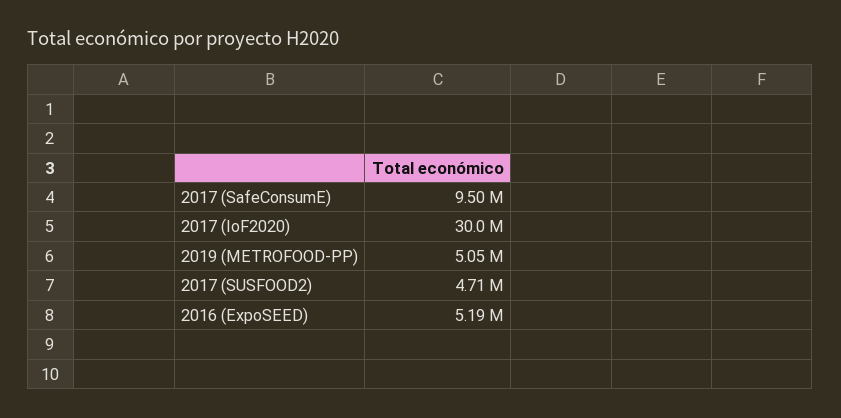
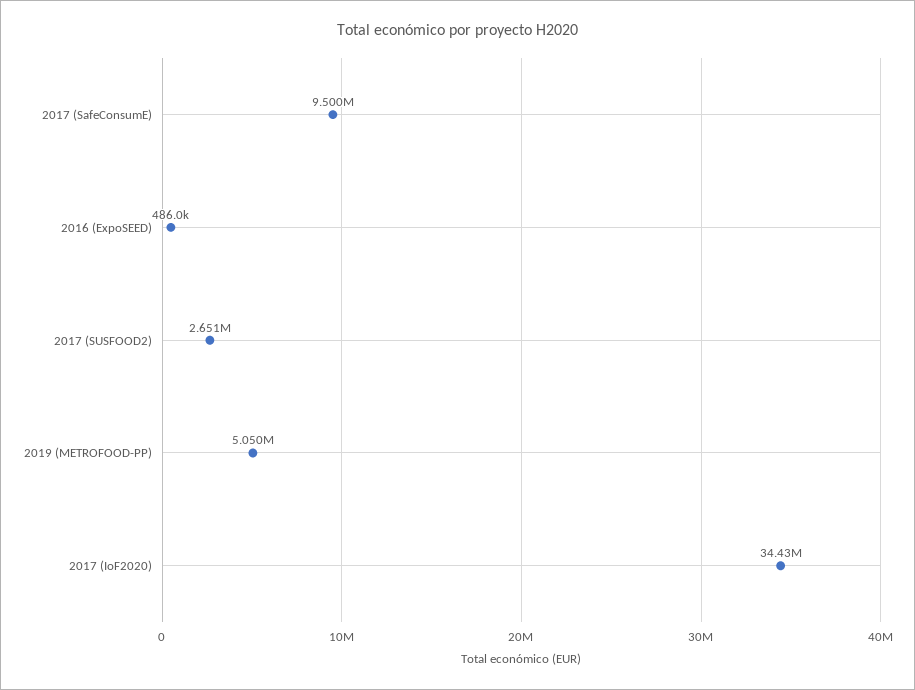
  {
    "2017 (SafeConsumE)": 9500000,
-   "2017 (IoF2020)": 30000000,
+   "2017 (IoF2020)": 34430000,
    "2019 (METROFOOD-PP)": 5050000,
-   "2017 (SUSFOOD2)": 4710000,
+   "2017 (SUSFOOD2)": 2651000,
-   "2016 (ExpoSEED)": 5190000
+   "2016 (ExpoSEED)": 486000
  }

